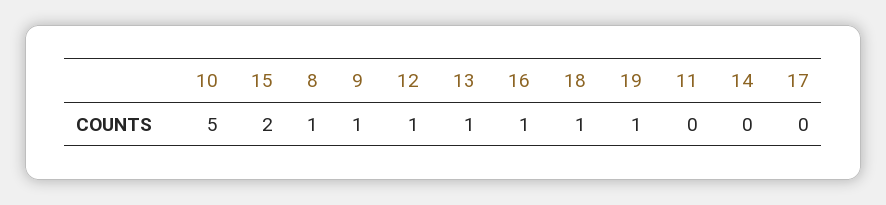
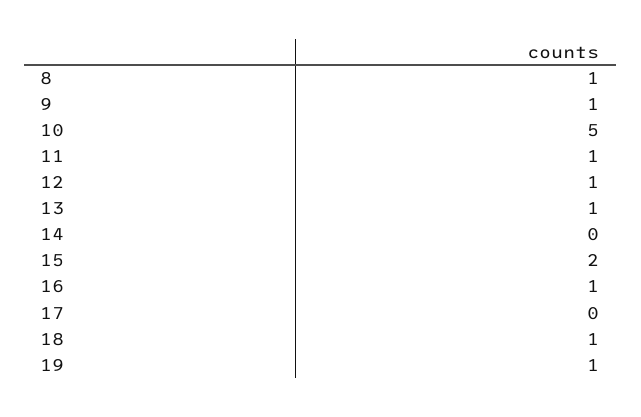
  {
    "10": 5,
    "15": 2,
    "8": 1,
    "9": 1,
    "12": 1,
    "13": 1,
    "16": 1,
    "18": 1,
    "19": 1,
-   "11": 0,
+   "11": 1,
    "14": 0,
    "17": 0
  }

